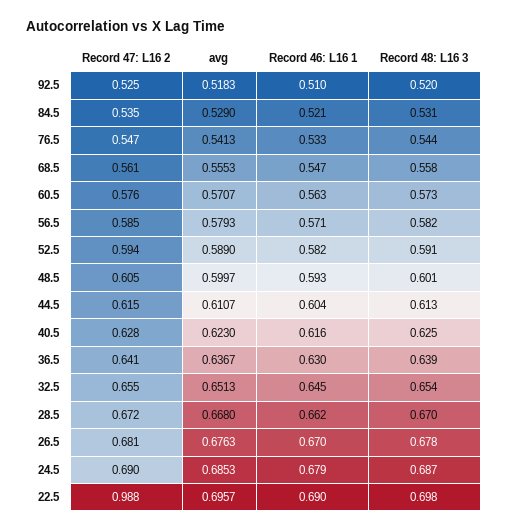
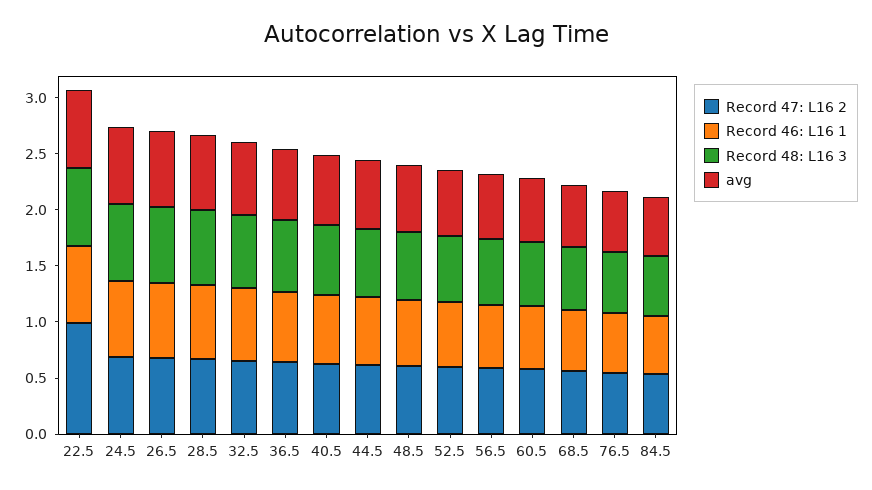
  {
    "Record 47: L16 2": {
-     "92.5": 0.525,
      "84.5": 0.535,
      "76.5": 0.547,
      "68.5": 0.561,
      "60.5": 0.576,
      "56.5": 0.585,
      "52.5": 0.594,
      "48.5": 0.605,
      "44.5": 0.615,
      "40.5": 0.628,
      "36.5": 0.641,
      "32.5": 0.655,
      "28.5": 0.672,
      "26.5": 0.681,
      "24.5": 0.69,
      "22.5": 0.988
    },
    "avg": {
-     "92.5": 0.5183,
      "84.5": 0.529,
      "76.5": 0.5413,
      "68.5": 0.5553,
      "60.5": 0.5707,
      "56.5": 0.5793,
      "52.5": 0.589,
      "48.5": 0.5997,
      "44.5": 0.6107,
      "40.5": 0.623,
      "36.5": 0.6367,
      "32.5": 0.6513,
      "28.5": 0.668,
      "26.5": 0.6763,
      "24.5": 0.6853,
      "22.5": 0.6957
    },
    "Record 46: L16 1": {
-     "92.5": 0.51,
      "84.5": 0.521,
      "76.5": 0.533,
      "68.5": 0.547,
      "60.5": 0.563,
      "56.5": 0.571,
      "52.5": 0.582,
      "48.5": 0.593,
      "44.5": 0.604,
      "40.5": 0.616,
      "36.5": 0.63,
      "32.5": 0.645,
      "28.5": 0.662,
      "26.5": 0.67,
      "24.5": 0.679,
      "22.5": 0.69
    },
    "Record 48: L16 3": {
-     "92.5": 0.52,
      "84.5": 0.531,
      "76.5": 0.544,
      "68.5": 0.558,
      "60.5": 0.573,
      "56.5": 0.582,
      "52.5": 0.591,
      "48.5": 0.601,
      "44.5": 0.613,
      "40.5": 0.625,
      "36.5": 0.639,
      "32.5": 0.654,
      "28.5": 0.67,
      "26.5": 0.678,
      "24.5": 0.687,
      "22.5": 0.698
    }
  }

